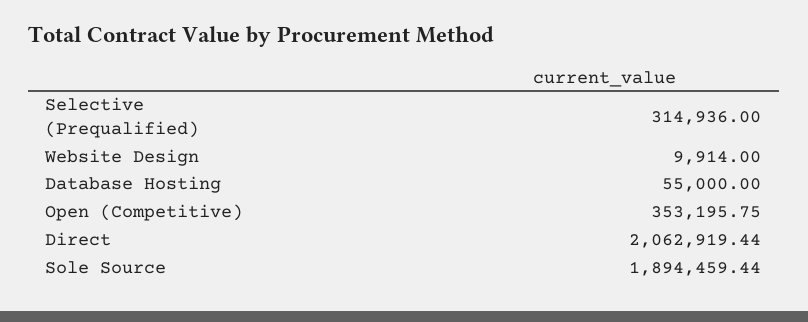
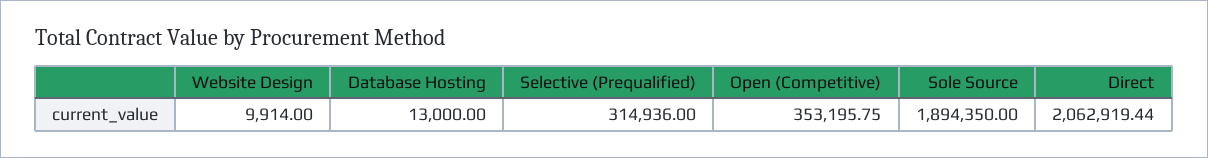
  {
    "Selective (Prequalified)": 314936,
    "Website Design": 9914,
-   "Database Hosting": 55000,
+   "Database Hosting": 13000,
    "Open (Competitive)": 353195.75,
    "Direct": 2062919.44,
-   "Sole Source": 1894459.44
+   "Sole Source": 1894350
  }

